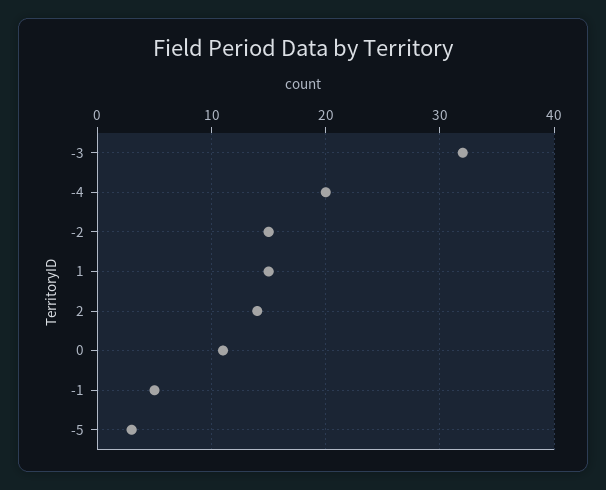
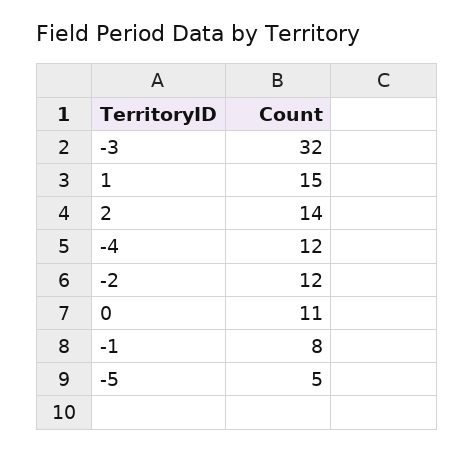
  {
    "-3": 32,
-   "-4": 20,
+   "-4": 12,
-   "-2": 15,
+   "-2": 12,
    "1": 15,
    "2": 14,
    "0": 11,
-   "-1": 5,
+   "-1": 8,
-   "-5": 3
+   "-5": 5
  }

